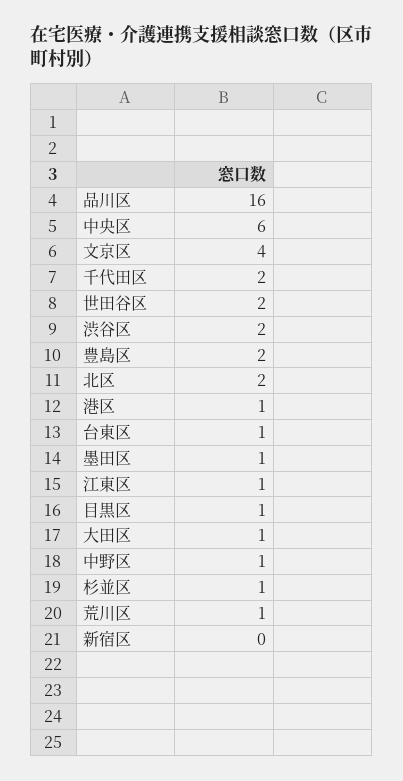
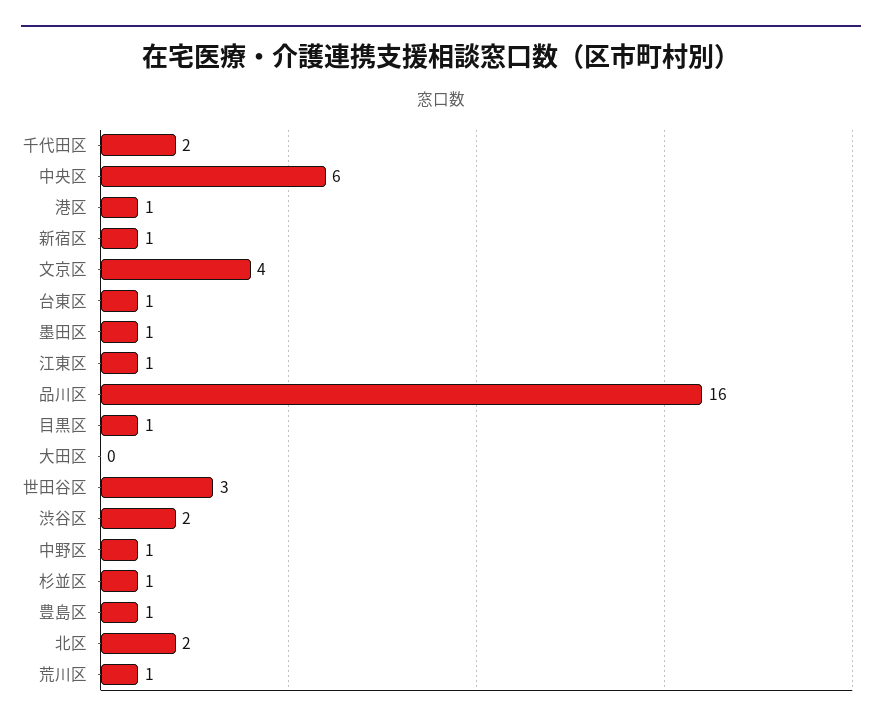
  {
    "品川区": 16,
    "中央区": 6,
    "文京区": 4,
    "千代田区": 2,
-   "世田谷区": 2,
+   "世田谷区": 3,
    "渋谷区": 2,
-   "豊島区": 2,
+   "豊島区": 1,
    "北区": 2,
    "港区": 1,
    "台東区": 1,
    "墨田区": 1,
    "江東区": 1,
    "目黒区": 1,
-   "大田区": 1,
+   "大田区": 0,
    "中野区": 1,
    "杉並区": 1,
    "荒川区": 1,
-   "新宿区": 0
+   "新宿区": 1
  }

